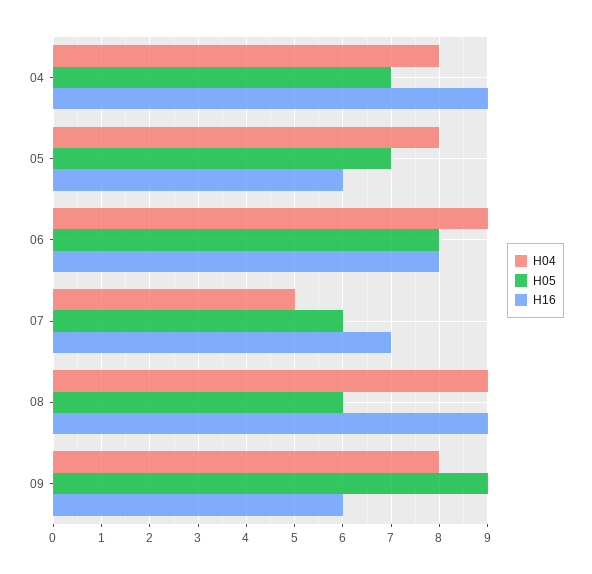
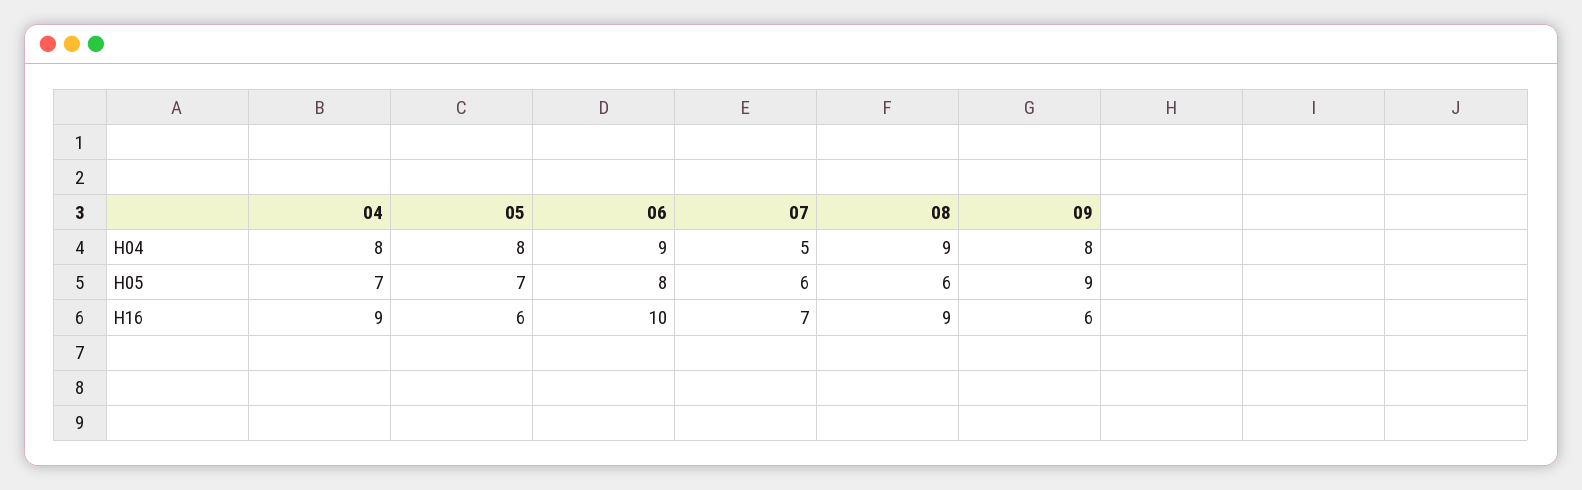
  {
    "H04": {
      "04": 8,
      "05": 8,
      "06": 9,
      "07": 5,
      "08": 9,
      "09": 8
    },
    "H05": {
      "04": 7,
      "05": 7,
      "06": 8,
      "07": 6,
      "08": 6,
      "09": 9
    },
    "H16": {
      "04": 9,
      "05": 6,
-     "06": 8,
+     "06": 10,
      "07": 7,
      "08": 9,
      "09": 6
    }
  }

